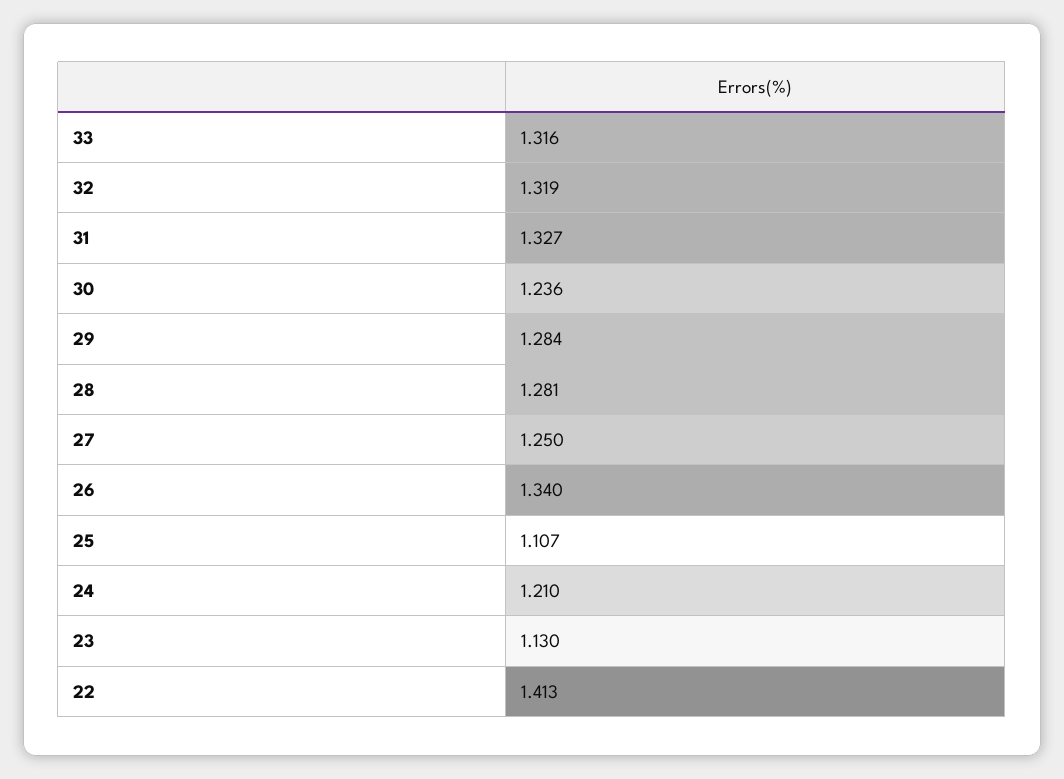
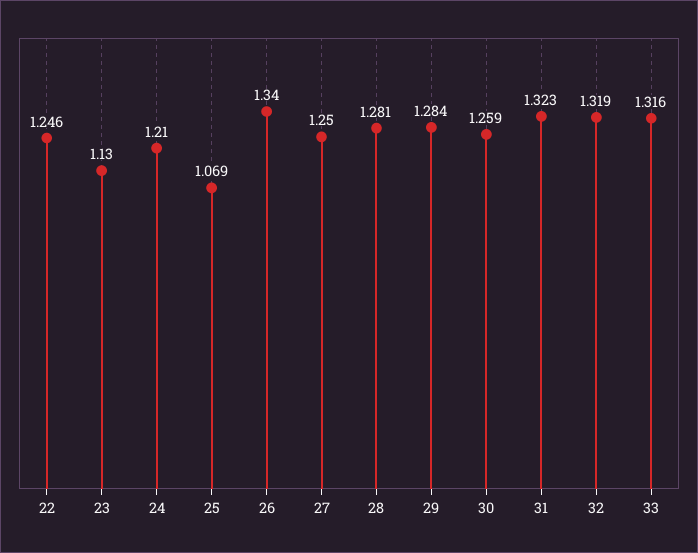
  {
    "33": 1.316,
    "32": 1.319,
-   "31": 1.327,
+   "31": 1.323,
-   "30": 1.236,
+   "30": 1.259,
    "29": 1.284,
    "28": 1.281,
    "27": 1.25,
    "26": 1.34,
-   "25": 1.107,
+   "25": 1.069,
    "24": 1.21,
    "23": 1.13,
-   "22": 1.413
+   "22": 1.246
  }

